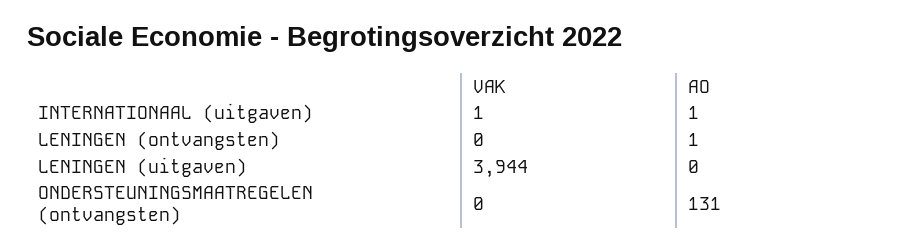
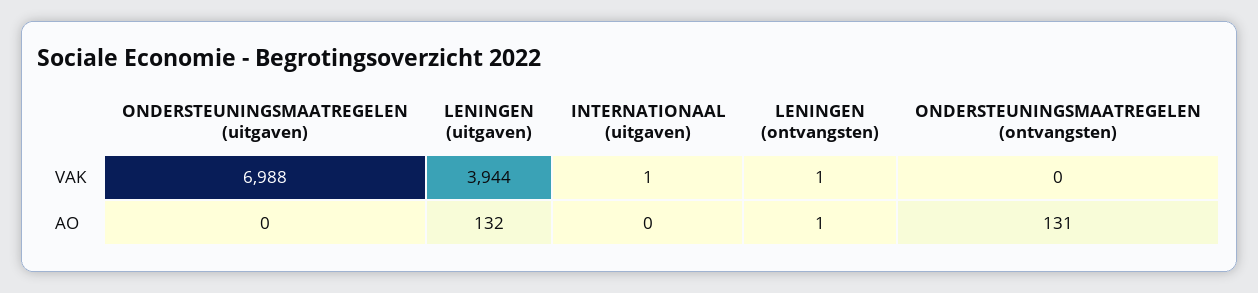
  {
    "VAK": {
      "INTERNATIONAAL (uitgaven)": 1,
-     "LENINGEN (ontvangsten)": 0,
+     "LENINGEN (ontvangsten)": 1,
      "LENINGEN (uitgaven)": 3944,
-     "ONDERSTEUNINGSMAATREGELEN (ontvangsten)": 0
+     "ONDERSTEUNINGSMAATREGELEN (ontvangsten)": 0,
+     "ONDERSTEUNINGSMAATREGELEN (uitgaven)": 6988
    },
    "AO": {
-     "INTERNATIONAAL (uitgaven)": 1,
+     "INTERNATIONAAL (uitgaven)": 0,
      "LENINGEN (ontvangsten)": 1,
-     "LENINGEN (uitgaven)": 0,
+     "LENINGEN (uitgaven)": 132,
-     "ONDERSTEUNINGSMAATREGELEN (ontvangsten)": 131
+     "ONDERSTEUNINGSMAATREGELEN (ontvangsten)": 131,
+     "ONDERSTEUNINGSMAATREGELEN (uitgaven)": 0
    }
  }

